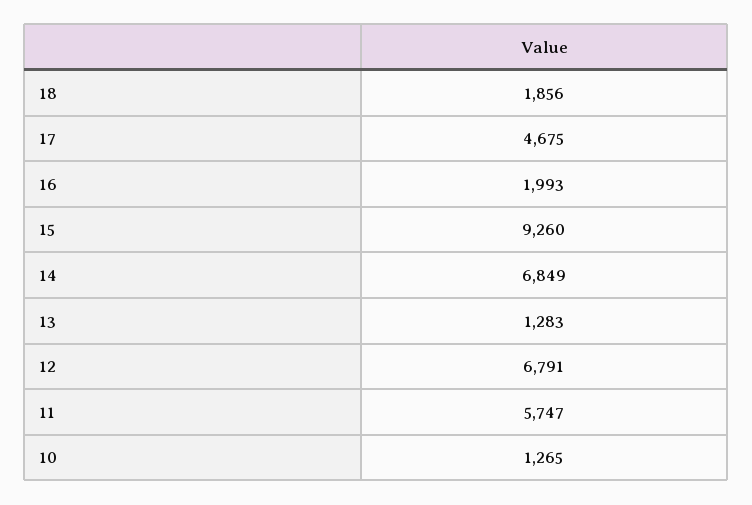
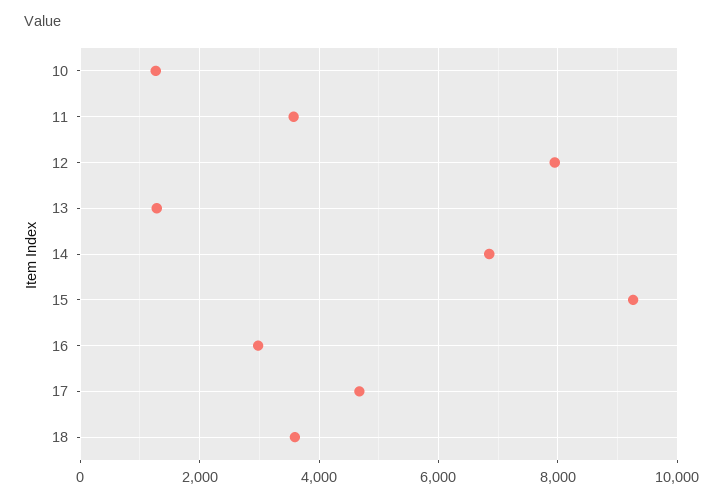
  {
-   "18": 1856,
+   "18": 3600,
    "17": 4675,
-   "16": 1993,
+   "16": 3000,
    "15": 9260,
    "14": 6849,
    "13": 1283,
-   "12": 6791,
+   "12": 8000,
-   "11": 5747,
+   "11": 3600,
    "10": 1265
  }

